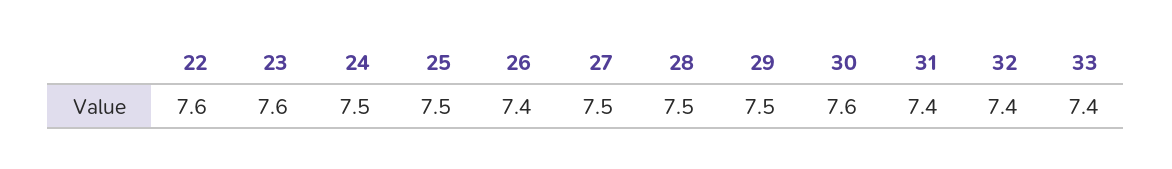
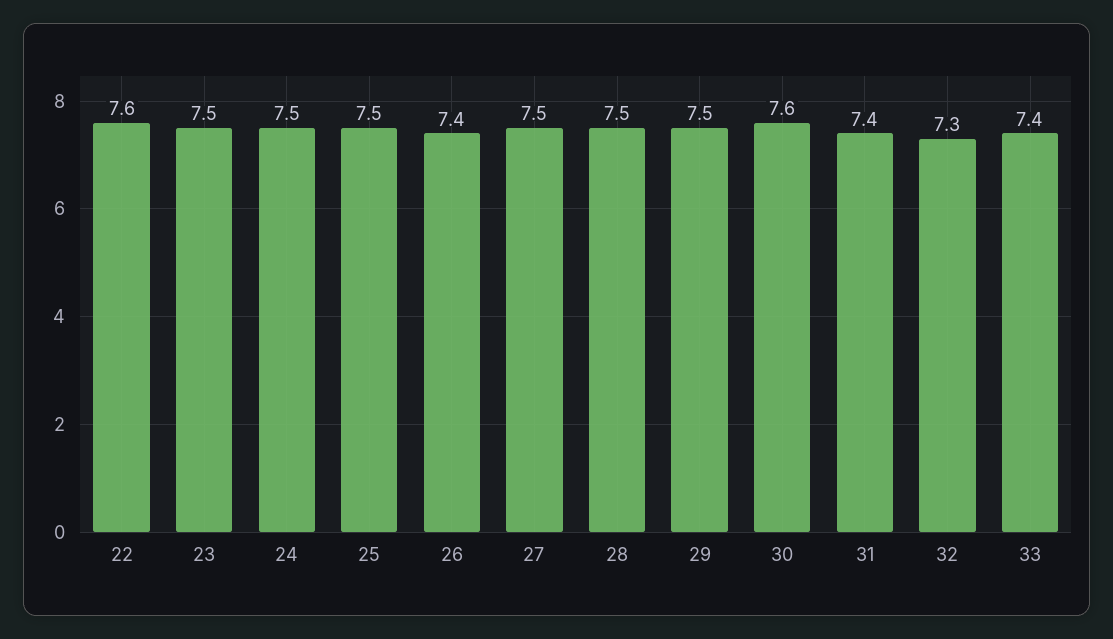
  {
    "22": 7.6,
-   "23": 7.6,
+   "23": 7.5,
    "24": 7.5,
    "25": 7.5,
    "26": 7.4,
    "27": 7.5,
    "28": 7.5,
    "29": 7.5,
    "30": 7.6,
    "31": 7.4,
-   "32": 7.4,
+   "32": 7.3,
    "33": 7.4
  }

